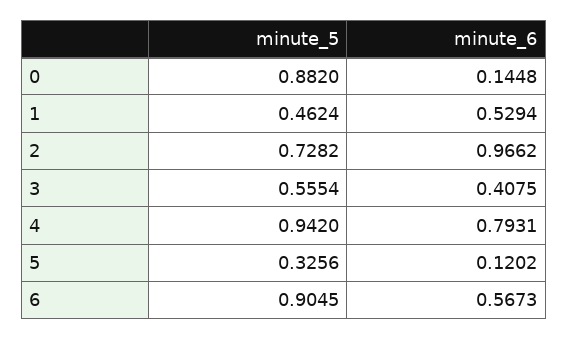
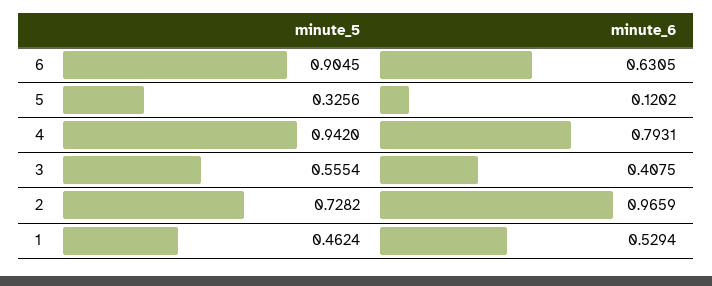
  {
    "minute_5": {
-     "0": 0.882,
      "1": 0.4624,
      "2": 0.7282,
      "3": 0.5554,
      "4": 0.942,
      "5": 0.3256,
      "6": 0.9045
    },
    "minute_6": {
-     "0": 0.1448,
      "1": 0.5294,
-     "2": 0.9662,
+     "2": 0.9659,
      "3": 0.4075,
      "4": 0.7931,
      "5": 0.1202,
-     "6": 0.5673
+     "6": 0.6305
    }
  }

